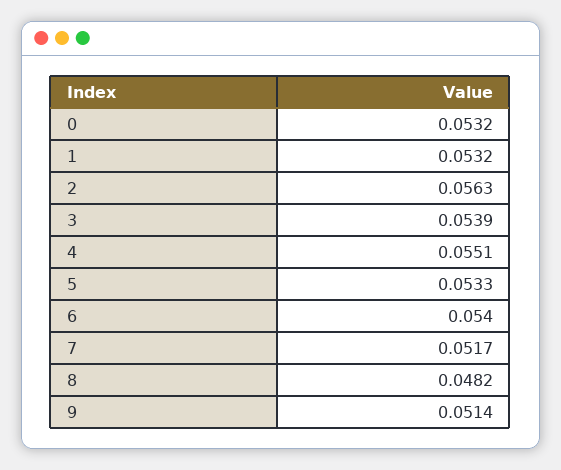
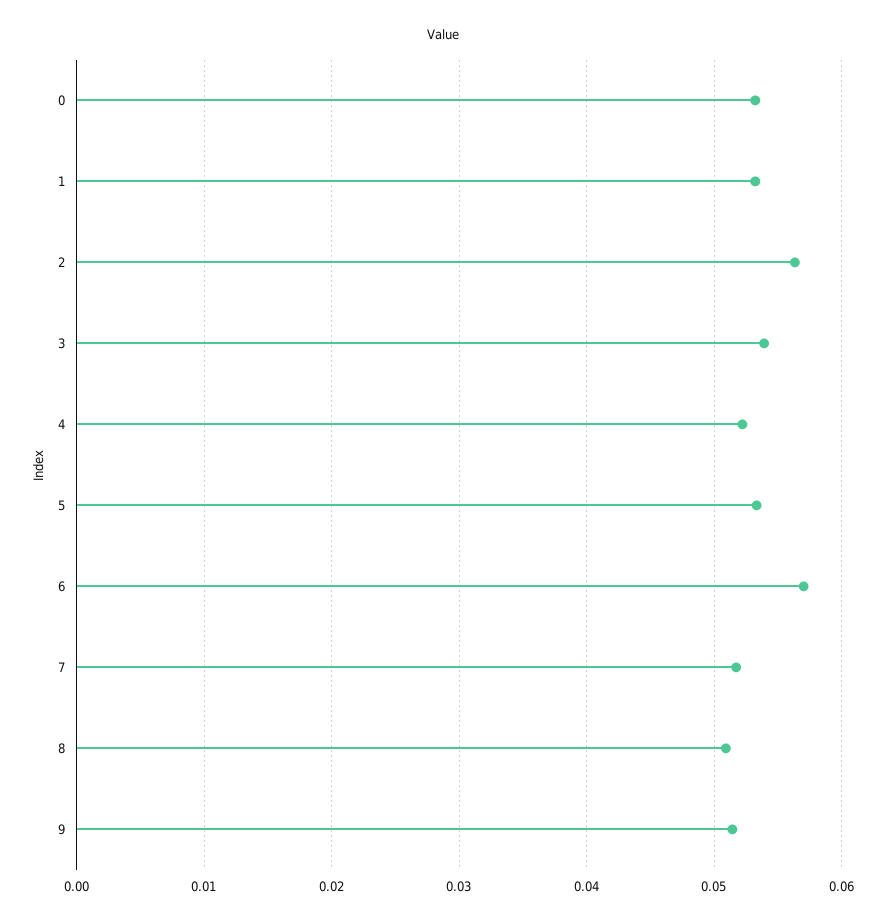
  {
    "0": 0.0532,
    "1": 0.0532,
    "2": 0.0563,
    "3": 0.0539,
-   "4": 0.0551,
+   "4": 0.052,
    "5": 0.0533,
-   "6": 0.054,
+   "6": 0.057,
    "7": 0.0517,
-   "8": 0.0482,
+   "8": 0.051,
    "9": 0.0514
  }

